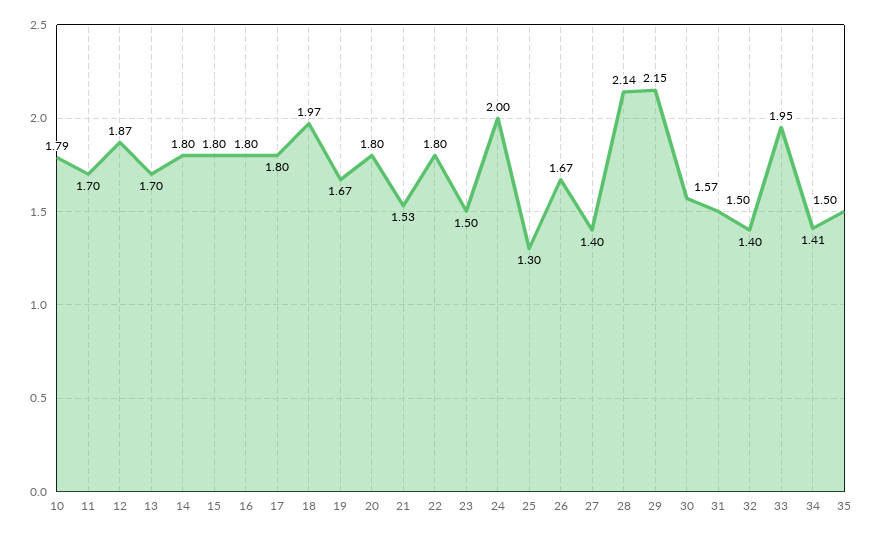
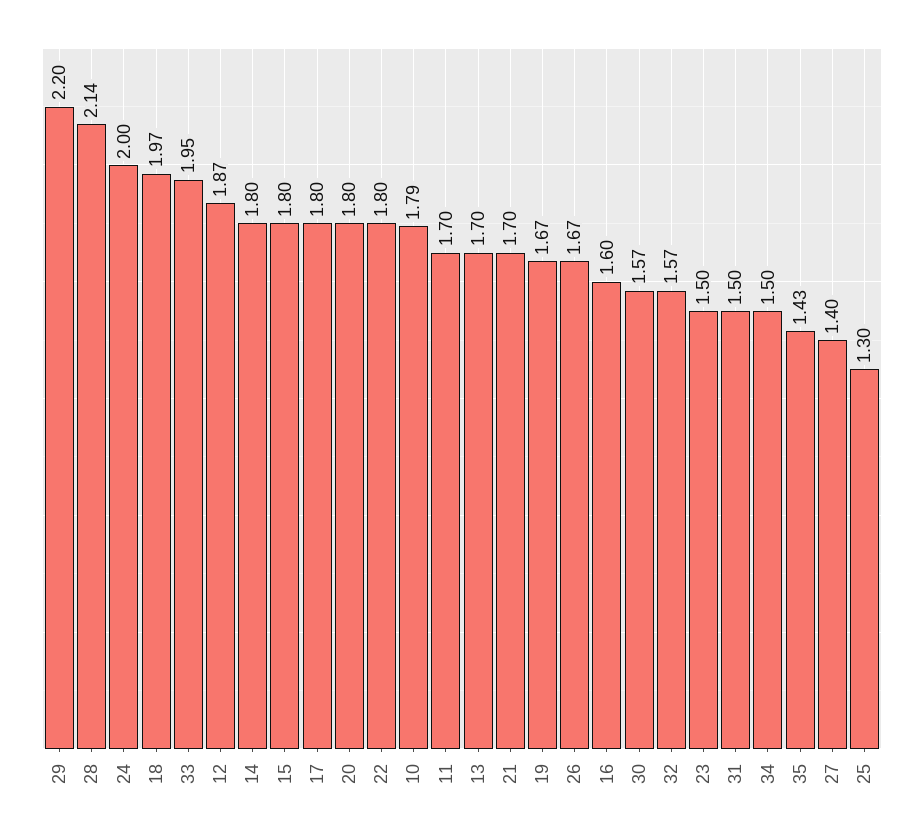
  {
    "10": 1.79,
    "11": 1.7,
    "12": 1.87,
    "13": 1.7,
    "14": 1.8,
    "15": 1.8,
-   "16": 1.8,
+   "16": 1.6,
    "17": 1.8,
    "18": 1.97,
    "19": 1.67,
    "20": 1.8,
-   "21": 1.53,
+   "21": 1.7,
    "22": 1.8,
    "23": 1.5,
    "24": 2,
    "25": 1.3,
    "26": 1.67,
    "27": 1.4,
    "28": 2.14,
-   "29": 2.15,
+   "29": 2.2,
    "30": 1.57,
    "31": 1.5,
-   "32": 1.4,
+   "32": 1.57,
    "33": 1.95,
-   "34": 1.41,
+   "34": 1.5,
-   "35": 1.5
+   "35": 1.43
  }

